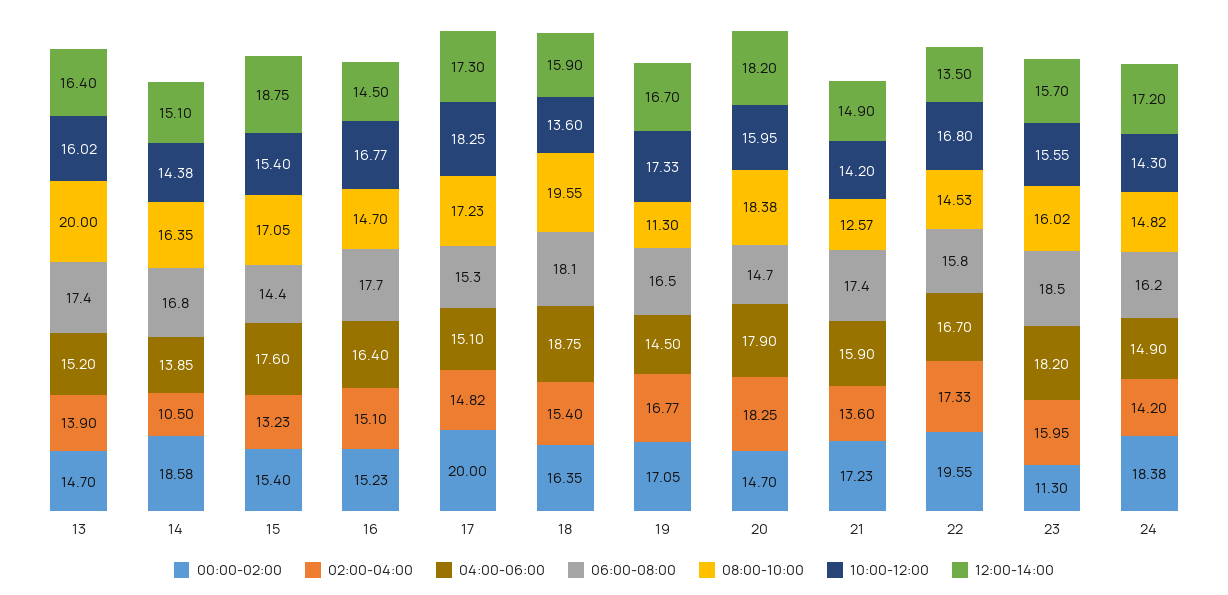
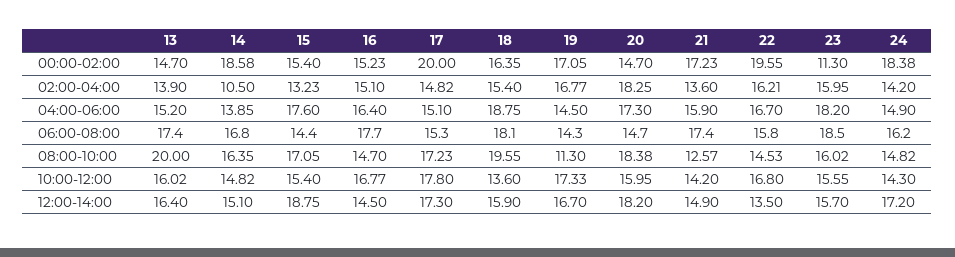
  {
    "00:00-02:00": {
      "13": 14.7,
      "14": 18.58,
      "15": 15.4,
      "16": 15.23,
      "17": 20,
      "18": 16.35,
      "19": 17.05,
      "20": 14.7,
      "21": 17.23,
      "22": 19.55,
      "23": 11.3,
      "24": 18.38
    },
    "02:00-04:00": {
      "13": 13.9,
      "14": 10.5,
      "15": 13.23,
      "16": 15.1,
      "17": 14.82,
      "18": 15.4,
      "19": 16.77,
      "20": 18.25,
      "21": 13.6,
-     "22": 17.33,
+     "22": 16.21,
      "23": 15.95,
      "24": 14.2
    },
    "04:00-06:00": {
      "13": 15.2,
      "14": 13.85,
      "15": 17.6,
      "16": 16.4,
      "17": 15.1,
      "18": 18.75,
      "19": 14.5,
-     "20": 17.9,
+     "20": 17.3,
      "21": 15.9,
      "22": 16.7,
      "23": 18.2,
      "24": 14.9
    },
    "06:00-08:00": {
      "13": 17.4,
      "14": 16.8,
      "15": 14.4,
      "16": 17.7,
      "17": 15.3,
      "18": 18.1,
-     "19": 16.5,
+     "19": 14.3,
      "20": 14.7,
      "21": 17.4,
      "22": 15.8,
      "23": 18.5,
      "24": 16.2
    },
    "08:00-10:00": {
      "13": 20,
      "14": 16.35,
      "15": 17.05,
      "16": 14.7,
      "17": 17.23,
      "18": 19.55,
      "19": 11.3,
      "20": 18.38,
      "21": 12.57,
      "22": 14.53,
      "23": 16.02,
      "24": 14.82
    },
    "10:00-12:00": {
      "13": 16.02,
-     "14": 14.38,
+     "14": 14.82,
      "15": 15.4,
      "16": 16.77,
-     "17": 18.25,
+     "17": 17.8,
      "18": 13.6,
      "19": 17.33,
      "20": 15.95,
      "21": 14.2,
      "22": 16.8,
      "23": 15.55,
      "24": 14.3
    },
    "12:00-14:00": {
      "13": 16.4,
      "14": 15.1,
      "15": 18.75,
      "16": 14.5,
      "17": 17.3,
      "18": 15.9,
      "19": 16.7,
      "20": 18.2,
      "21": 14.9,
      "22": 13.5,
      "23": 15.7,
      "24": 17.2
    }
  }

